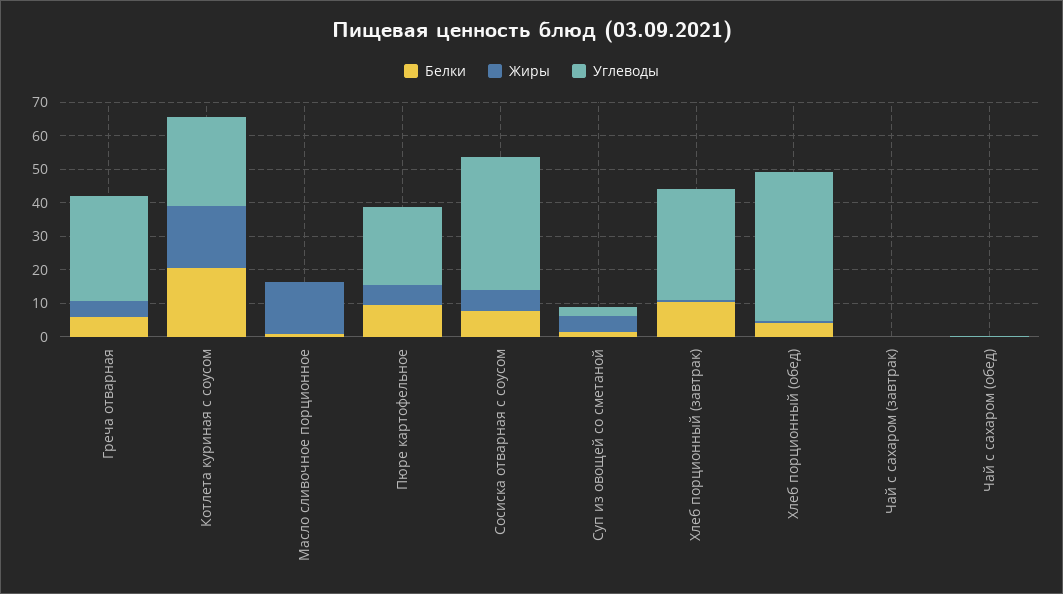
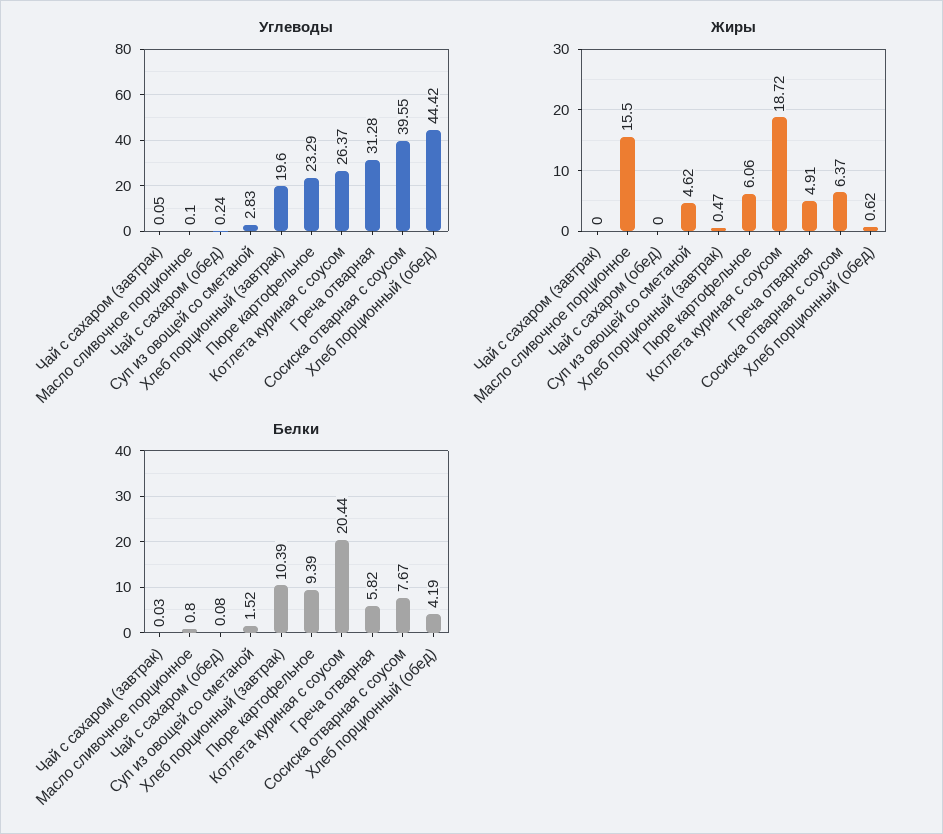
  {
    "Белки": {
      "Греча отварная": 5.82,
      "Котлета куриная с соусом": 20.44,
      "Масло сливочное порционное": 0.8,
      "Пюре картофельное": 9.39,
      "Сосиска отварная с соусом": 7.67,
      "Суп из овощей со сметаной": 1.52,
      "Хлеб порционный (завтрак)": 10.39,
      "Хлеб порционный (обед)": 4.19,
      "Чай с сахаром (завтрак)": 0.03,
      "Чай с сахаром (обед)": 0.08
    },
    "Жиры": {
      "Греча отварная": 4.91,
      "Котлета куриная с соусом": 18.72,
      "Масло сливочное порционное": 15.5,
      "Пюре картофельное": 6.06,
      "Сосиска отварная с соусом": 6.37,
      "Суп из овощей со сметаной": 4.62,
      "Хлеб порционный (завтрак)": 0.47,
      "Хлеб порционный (обед)": 0.62,
      "Чай с сахаром (завтрак)": 0,
      "Чай с сахаром (обед)": 0
    },
    "Углеводы": {
      "Греча отварная": 31.28,
      "Котлета куриная с соусом": 26.37,
      "Масло сливочное порционное": 0.1,
      "Пюре картофельное": 23.29,
      "Сосиска отварная с соусом": 39.55,
      "Суп из овощей со сметаной": 2.83,
-     "Хлеб порционный (завтрак)": 32.5,
+     "Хлеб порционный (завтрак)": 19.6,
      "Хлеб порционный (обед)": 44.42,
      "Чай с сахаром (завтрак)": 0.05,
      "Чай с сахаром (обед)": 0.24
    }
  }

